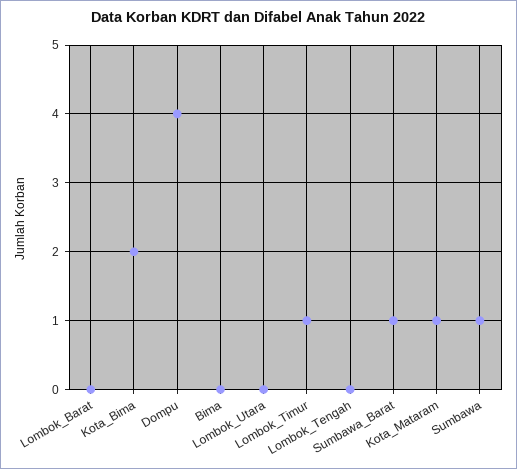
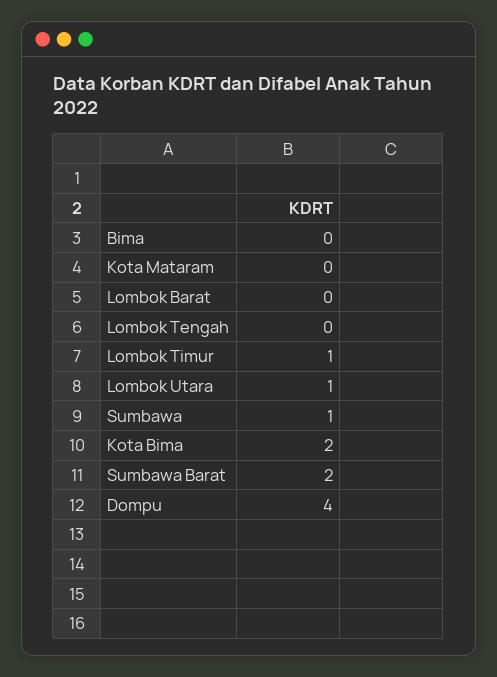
  {
    "Lombok_Barat": 0,
    "Kota_Bima": 2,
    "Dompu": 4,
    "Bima": 0,
-   "Lombok_Utara": 0,
+   "Lombok_Utara": 1,
    "Lombok_Timur": 1,
    "Lombok_Tengah": 0,
-   "Sumbawa_Barat": 1,
+   "Sumbawa_Barat": 2,
-   "Kota_Mataram": 1,
+   "Kota_Mataram": 0,
    "Sumbawa": 1
  }

